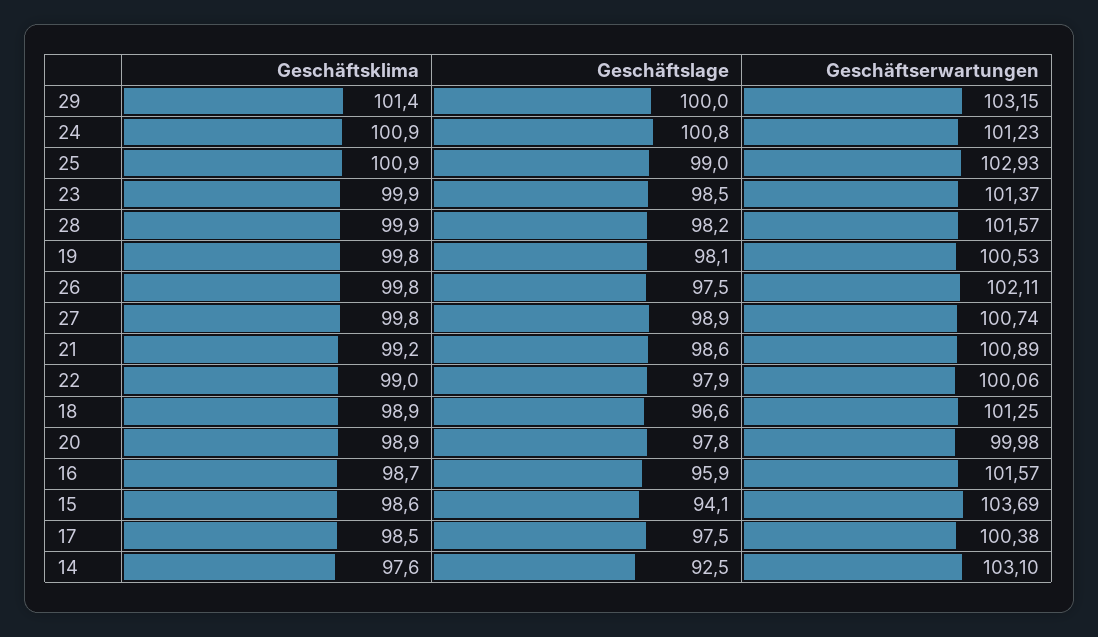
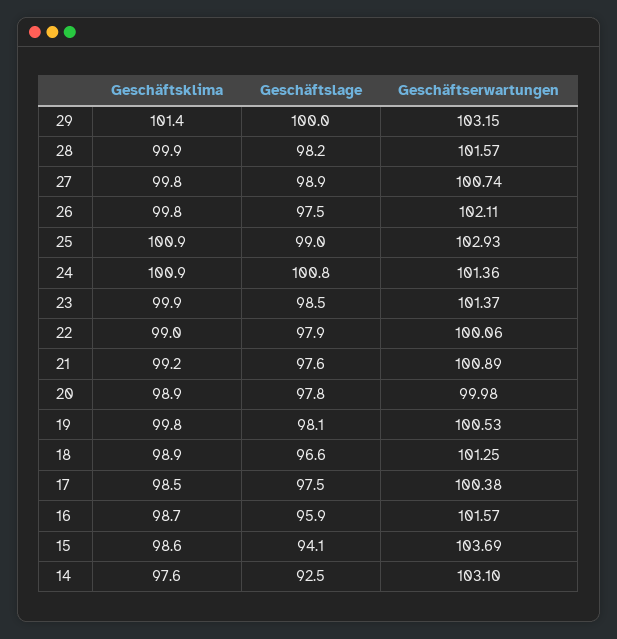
  {
    "Geschäftsklima": {
      "29": 101.4,
      "24": 100.9,
      "25": 100.9,
      "23": 99.9,
      "28": 99.9,
      "19": 99.8,
      "26": 99.8,
      "27": 99.8,
      "21": 99.2,
      "22": 99,
      "18": 98.9,
      "20": 98.9,
      "16": 98.7,
      "15": 98.6,
      "17": 98.5,
      "14": 97.6
    },
    "Geschäftslage": {
      "29": 100,
      "24": 100.8,
      "25": 99,
      "23": 98.5,
      "28": 98.2,
      "19": 98.1,
      "26": 97.5,
      "27": 98.9,
-     "21": 98.6,
+     "21": 97.6,
      "22": 97.9,
      "18": 96.6,
      "20": 97.8,
      "16": 95.9,
      "15": 94.1,
      "17": 97.5,
      "14": 92.5
    },
    "Geschäftserwartungen": {
      "29": 103.15,
-     "24": 101.23,
+     "24": 101.36,
      "25": 102.93,
      "23": 101.37,
      "28": 101.57,
      "19": 100.53,
      "26": 102.11,
      "27": 100.74,
      "21": 100.89,
      "22": 100.06,
      "18": 101.25,
      "20": 99.98,
      "16": 101.57,
      "15": 103.69,
      "17": 100.38,
      "14": 103.1
    }
  }

